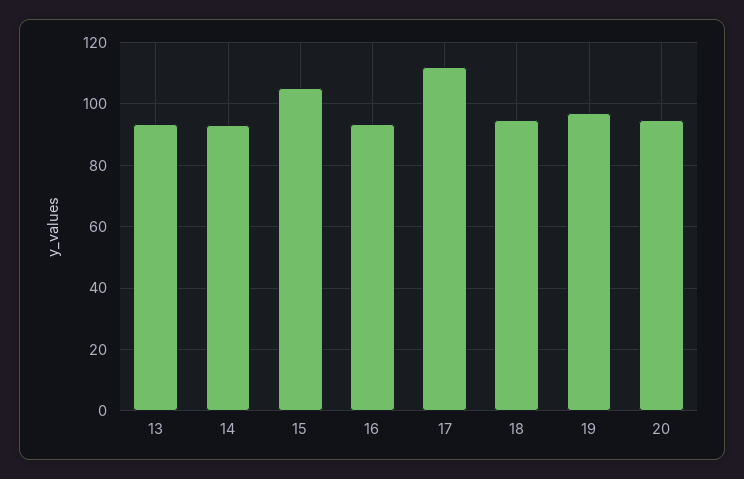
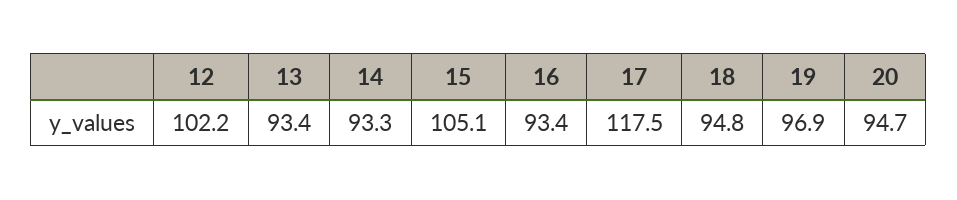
  {
    "13": 93.4,
    "14": 93.3,
    "15": 105.1,
    "16": 93.4,
-   "17": 112,
+   "17": 117.5,
    "18": 94.8,
    "19": 96.9,
-   "20": 94.7
+   "20": 94.7,
+   "12": 102.2
  }

